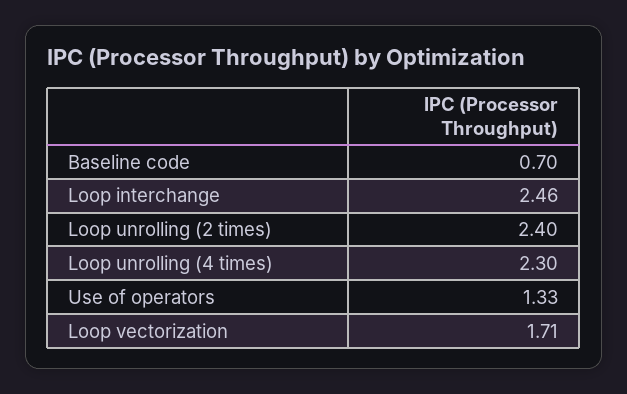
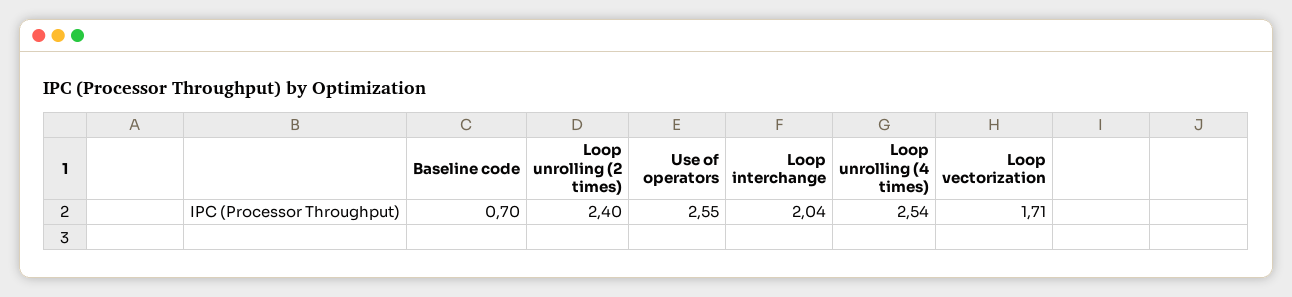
  {
    "Baseline code": 0.7,
-   "Loop interchange": 2.46,
+   "Loop interchange": 2.04,
    "Loop unrolling (2 times)": 2.4,
-   "Loop unrolling (4 times)": 2.3,
+   "Loop unrolling (4 times)": 2.54,
-   "Use of operators": 1.33,
+   "Use of operators": 2.55,
    "Loop vectorization": 1.71
  }

